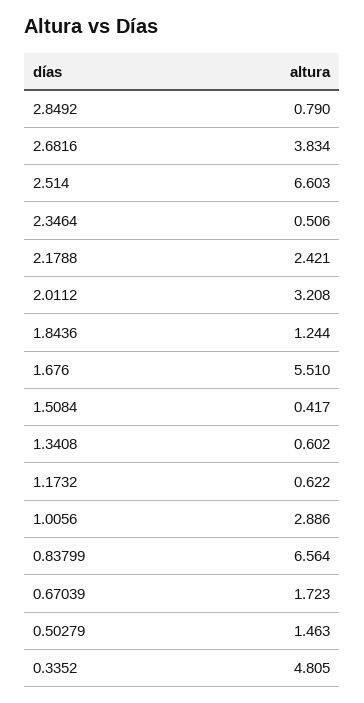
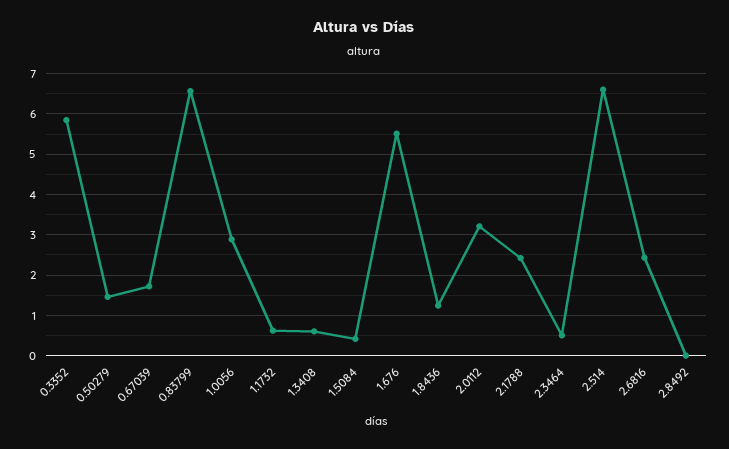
  {
-   "2.8492": 0.79,
+   "2.8492": 0,
-   "2.6816": 3.834,
+   "2.6816": 2.4,
    "2.514": 6.603,
    "2.3464": 0.506,
    "2.1788": 2.421,
    "2.0112": 3.208,
    "1.8436": 1.244,
    "1.676": 5.51,
    "1.5084": 0.417,
    "1.3408": 0.602,
    "1.1732": 0.622,
    "1.0056": 2.886,
    "0.83799": 6.564,
    "0.67039": 1.723,
    "0.50279": 1.463,
-   "0.3352": 4.805
+   "0.3352": 5.8
  }

